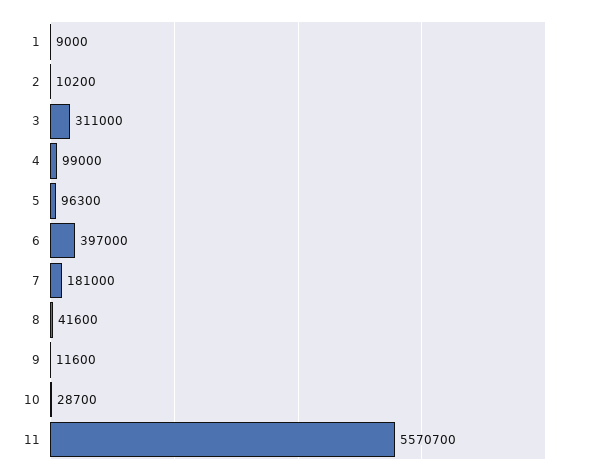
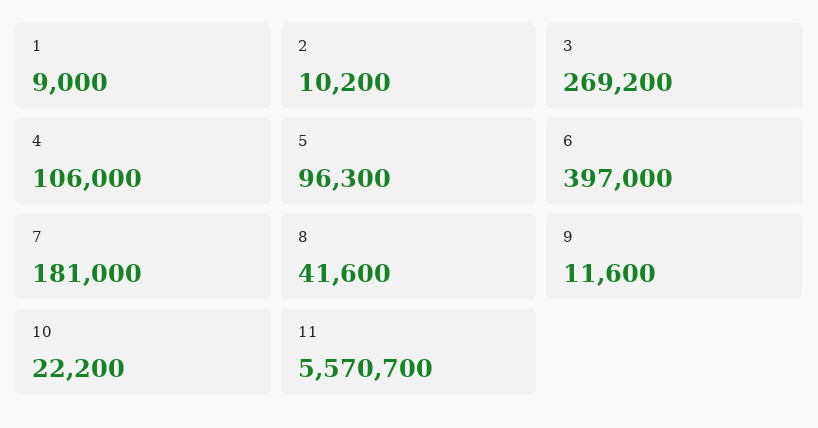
  {
    "1": 9000,
    "2": 10200,
-   "3": 311000,
+   "3": 269200,
-   "4": 99000,
+   "4": 106000,
    "5": 96300,
    "6": 397000,
    "7": 181000,
    "8": 41600,
    "9": 11600,
-   "10": 28700,
+   "10": 22200,
    "11": 5570700
  }

